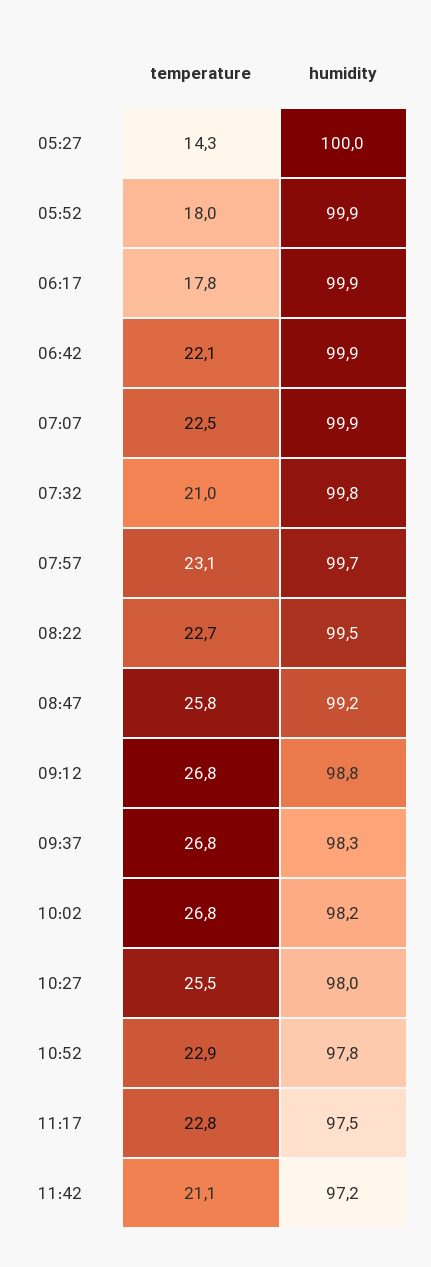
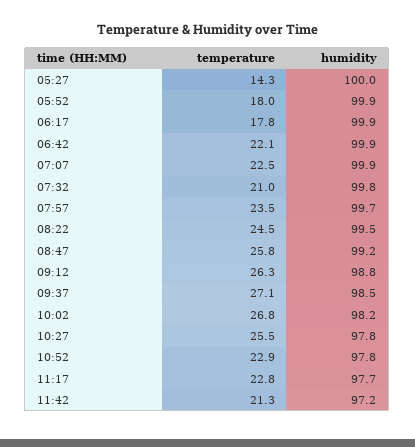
  {
    "temperature": {
      "05:27": 14.3,
      "05:52": 18,
      "06:17": 17.8,
      "06:42": 22.1,
      "07:07": 22.5,
      "07:32": 21,
-     "07:57": 23.1,
+     "07:57": 23.5,
-     "08:22": 22.7,
+     "08:22": 24.5,
      "08:47": 25.8,
-     "09:12": 26.8,
+     "09:12": 26.3,
-     "09:37": 26.8,
+     "09:37": 27.1,
      "10:02": 26.8,
      "10:27": 25.5,
      "10:52": 22.9,
      "11:17": 22.8,
-     "11:42": 21.1
+     "11:42": 21.3
    },
    "humidity": {
      "05:27": 100,
      "05:52": 99.9,
      "06:17": 99.9,
      "06:42": 99.9,
      "07:07": 99.9,
      "07:32": 99.8,
      "07:57": 99.7,
      "08:22": 99.5,
      "08:47": 99.2,
      "09:12": 98.8,
-     "09:37": 98.3,
+     "09:37": 98.5,
      "10:02": 98.2,
-     "10:27": 98,
+     "10:27": 97.8,
      "10:52": 97.8,
-     "11:17": 97.5,
+     "11:17": 97.7,
      "11:42": 97.2
    }
  }

